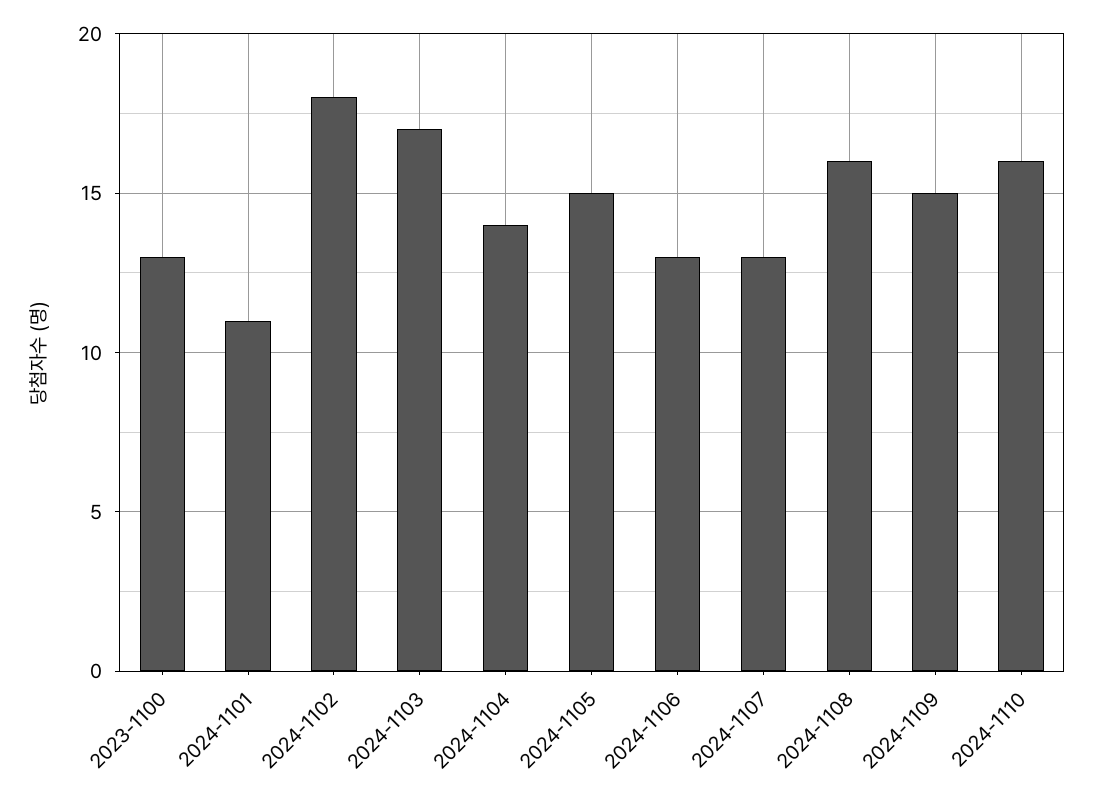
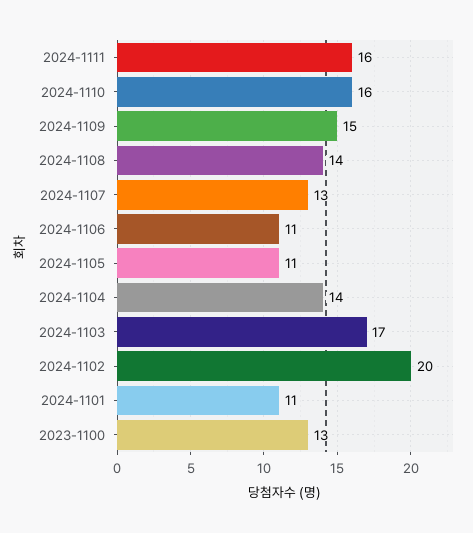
  {
    "2023-1100": 13,
    "2024-1101": 11,
-   "2024-1102": 18,
+   "2024-1102": 20,
    "2024-1103": 17,
    "2024-1104": 14,
-   "2024-1105": 15,
+   "2024-1105": 11,
-   "2024-1106": 13,
+   "2024-1106": 11,
    "2024-1107": 13,
-   "2024-1108": 16,
+   "2024-1108": 14,
    "2024-1109": 15,
-   "2024-1110": 16
+   "2024-1110": 16,
+   "2024-1111": 16
  }

